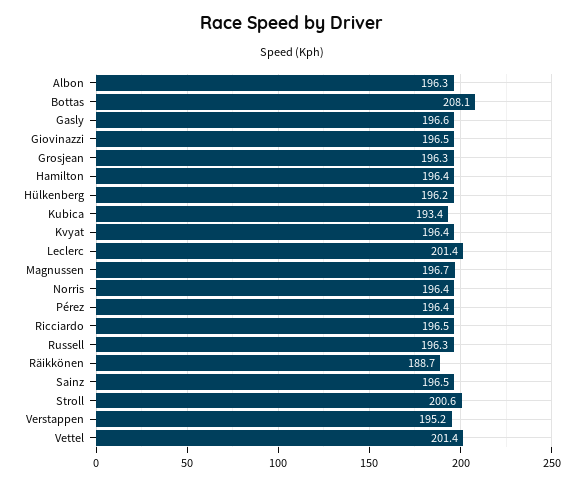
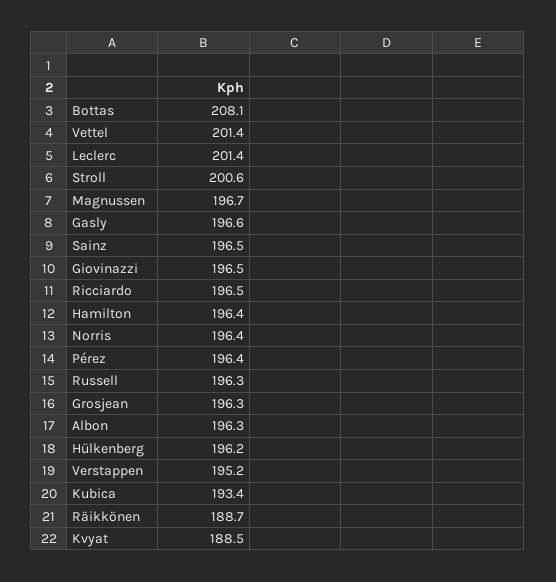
  {
    "Albon": 196.3,
    "Bottas": 208.1,
    "Gasly": 196.6,
    "Giovinazzi": 196.5,
    "Grosjean": 196.3,
    "Hamilton": 196.4,
    "Hülkenberg": 196.2,
    "Kubica": 193.4,
-   "Kvyat": 196.4,
+   "Kvyat": 188.5,
    "Leclerc": 201.4,
    "Magnussen": 196.7,
    "Norris": 196.4,
    "Pérez": 196.4,
    "Ricciardo": 196.5,
    "Russell": 196.3,
    "Räikkönen": 188.7,
    "Sainz": 196.5,
    "Stroll": 200.6,
    "Verstappen": 195.2,
    "Vettel": 201.4
  }

